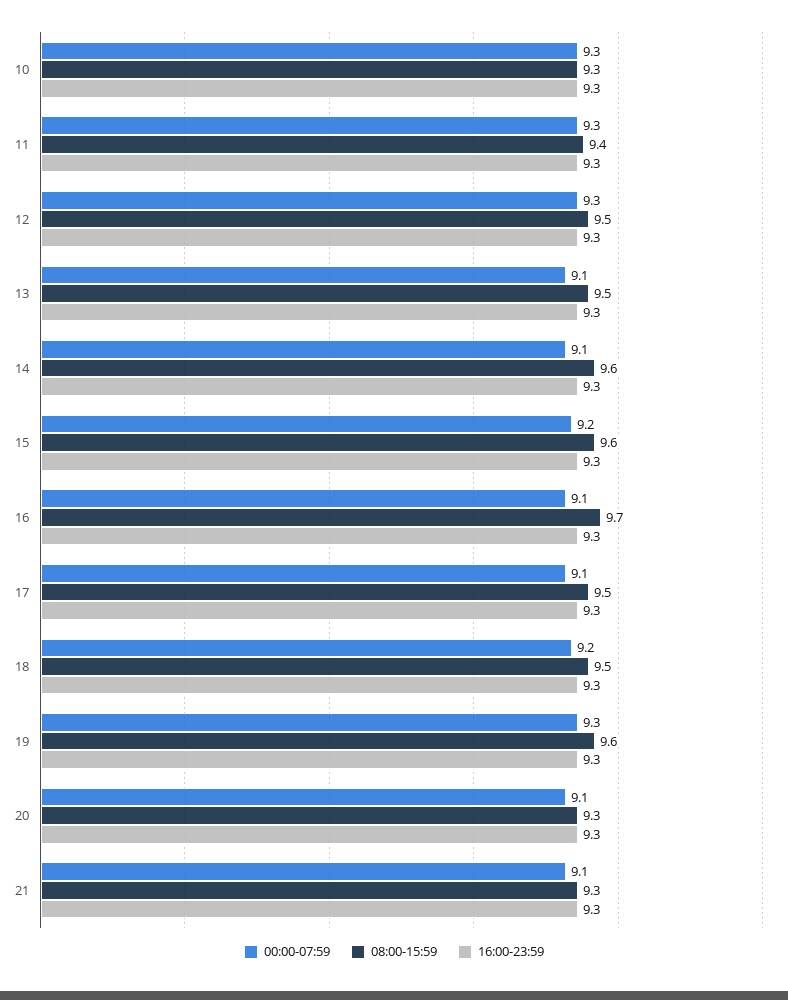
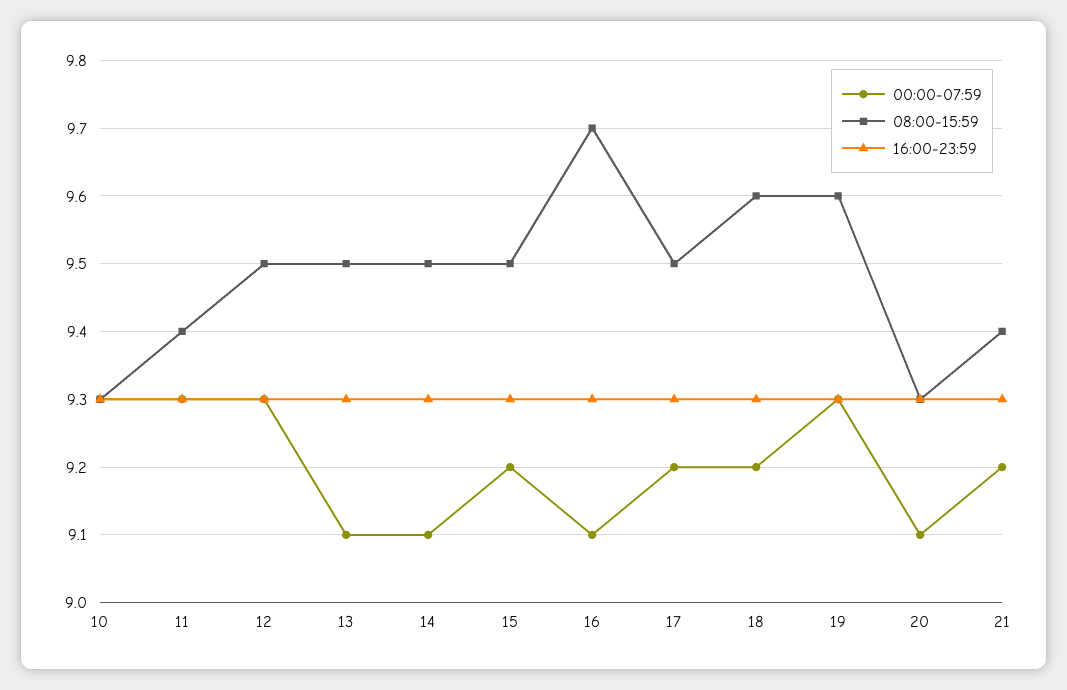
  {
    "00:00-07:59": {
      "10": 9.3,
      "11": 9.3,
      "12": 9.3,
      "13": 9.1,
      "14": 9.1,
      "15": 9.2,
      "16": 9.1,
-     "17": 9.1,
+     "17": 9.2,
      "18": 9.2,
      "19": 9.3,
      "20": 9.1,
-     "21": 9.1
+     "21": 9.2
    },
    "08:00-15:59": {
      "10": 9.3,
      "11": 9.4,
      "12": 9.5,
      "13": 9.5,
-     "14": 9.6,
+     "14": 9.5,
-     "15": 9.6,
+     "15": 9.5,
      "16": 9.7,
      "17": 9.5,
-     "18": 9.5,
+     "18": 9.6,
      "19": 9.6,
      "20": 9.3,
-     "21": 9.3
+     "21": 9.4
    },
    "16:00-23:59": {
      "10": 9.3,
      "11": 9.3,
      "12": 9.3,
      "13": 9.3,
      "14": 9.3,
      "15": 9.3,
      "16": 9.3,
      "17": 9.3,
      "18": 9.3,
      "19": 9.3,
      "20": 9.3,
      "21": 9.3
    }
  }

